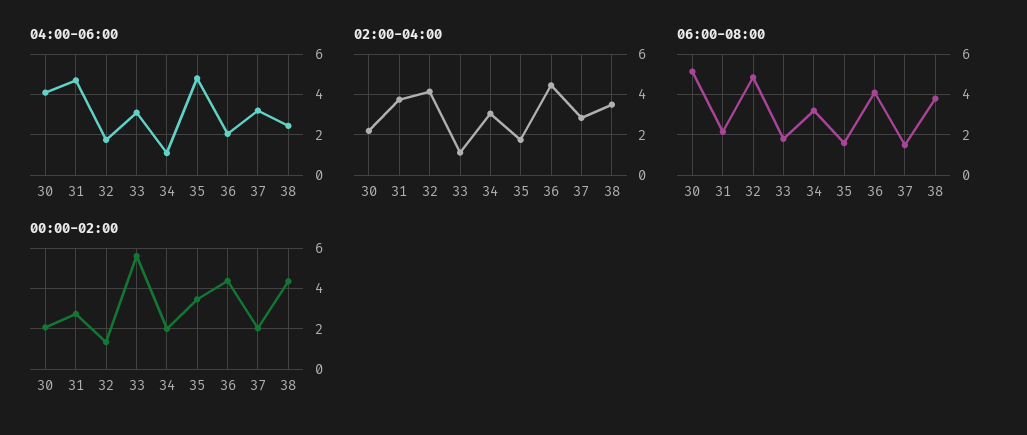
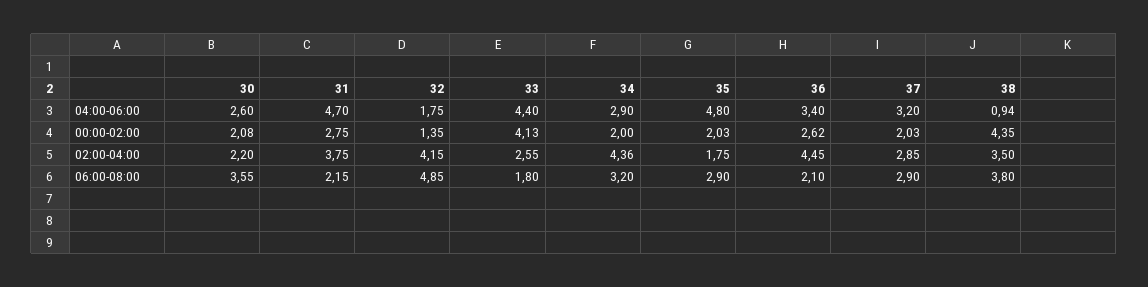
  {
    "04:00-06:00": {
-     "30": 4,
+     "30": 2.6,
      "31": 4.7,
      "32": 1.75,
-     "33": 3,
+     "33": 4.4,
-     "34": 1,
+     "34": 2.9,
      "35": 4.8,
-     "36": 2,
+     "36": 3.4,
      "37": 3.2,
-     "38": 2.5
+     "38": 0.94
    },
    "02:00-04:00": {
      "30": 2.2,
      "31": 3.75,
      "32": 4.15,
-     "33": 1,
+     "33": 2.55,
-     "34": 3,
+     "34": 4.36,
      "35": 1.75,
      "36": 4.45,
      "37": 2.85,
      "38": 3.5
    },
    "06:00-08:00": {
-     "30": 5,
+     "30": 3.55,
      "31": 2.15,
      "32": 4.85,
      "33": 1.8,
      "34": 3.2,
-     "35": 1.5,
+     "35": 2.9,
-     "36": 4,
+     "36": 2.1,
-     "37": 1.5,
+     "37": 2.9,
      "38": 3.8
    },
    "00:00-02:00": {
      "30": 2.08,
      "31": 2.75,
      "32": 1.35,
-     "33": 5.5,
+     "33": 4.13,
      "34": 2,
-     "35": 3.5,
+     "35": 2.03,
-     "36": 4.5,
+     "36": 2.62,
      "37": 2.03,
      "38": 4.35
    }
  }

